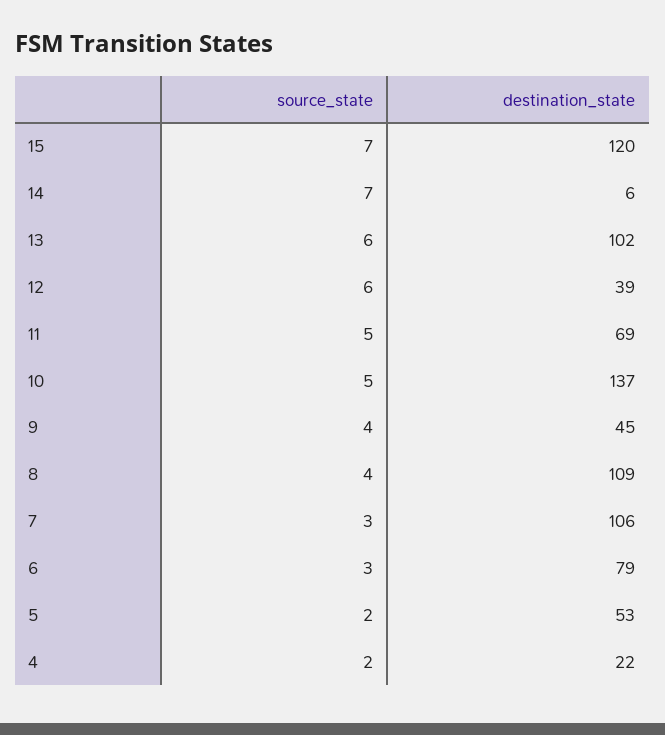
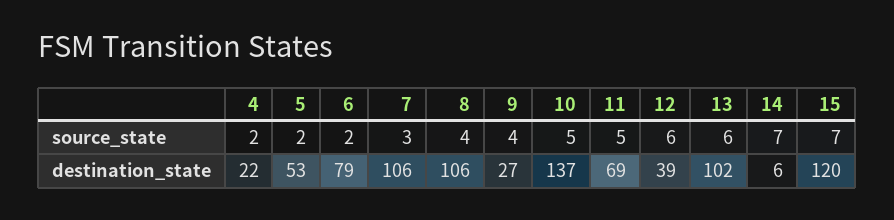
  {
    "source_state": {
      "15": 7,
      "14": 7,
      "13": 6,
      "12": 6,
      "11": 5,
      "10": 5,
      "9": 4,
      "8": 4,
      "7": 3,
-     "6": 3,
+     "6": 2,
      "5": 2,
      "4": 2
    },
    "destination_state": {
      "15": 120,
      "14": 6,
      "13": 102,
      "12": 39,
      "11": 69,
      "10": 137,
-     "9": 45,
+     "9": 27,
-     "8": 109,
+     "8": 106,
      "7": 106,
      "6": 79,
      "5": 53,
      "4": 22
    }
  }

